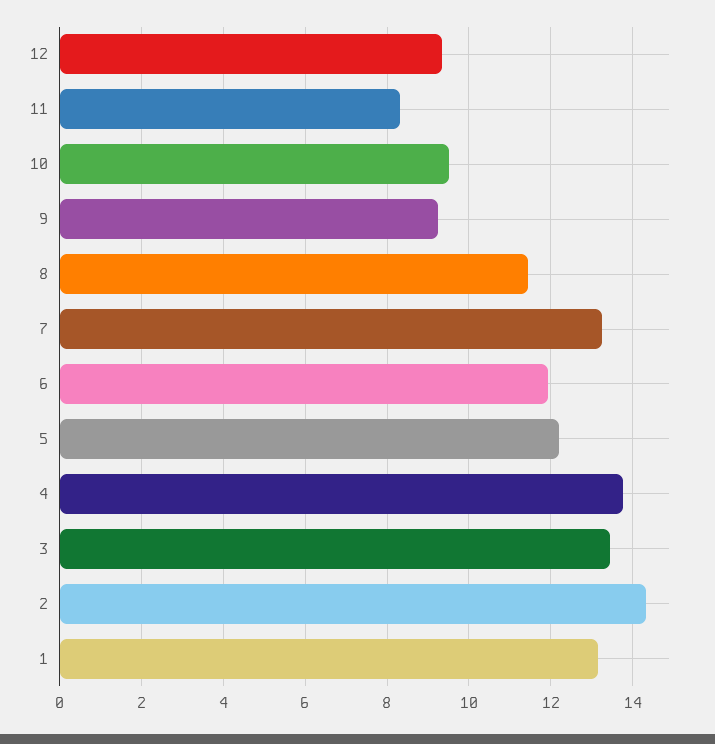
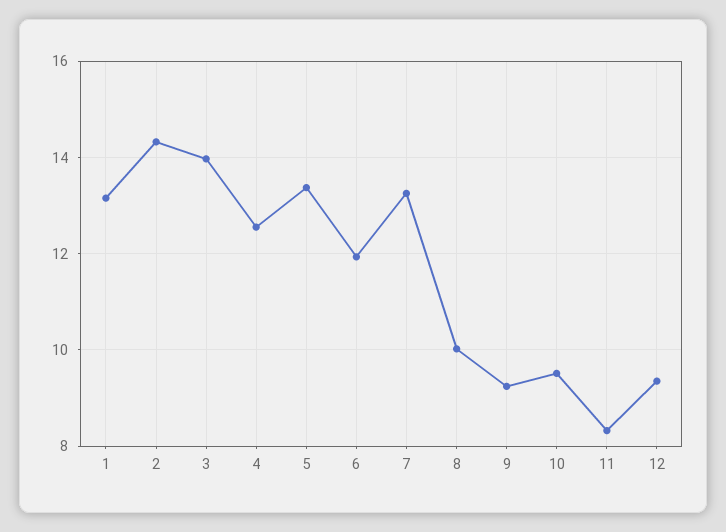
  {
    "12": 9.4,
    "11": 8.4,
    "10": 9.6,
    "9": 9.2,
-   "8": 11.4,
+   "8": 10,
    "7": 13.2,
    "6": 12,
-   "5": 12.2,
+   "5": 13.4,
-   "4": 13.8,
+   "4": 12.6,
-   "3": 13.4,
+   "3": 14,
    "2": 14.4,
    "1": 13.2
  }

